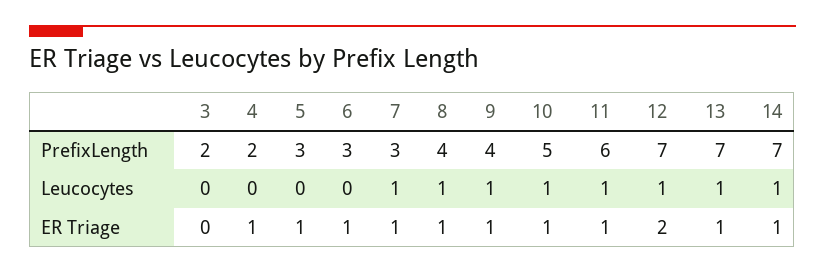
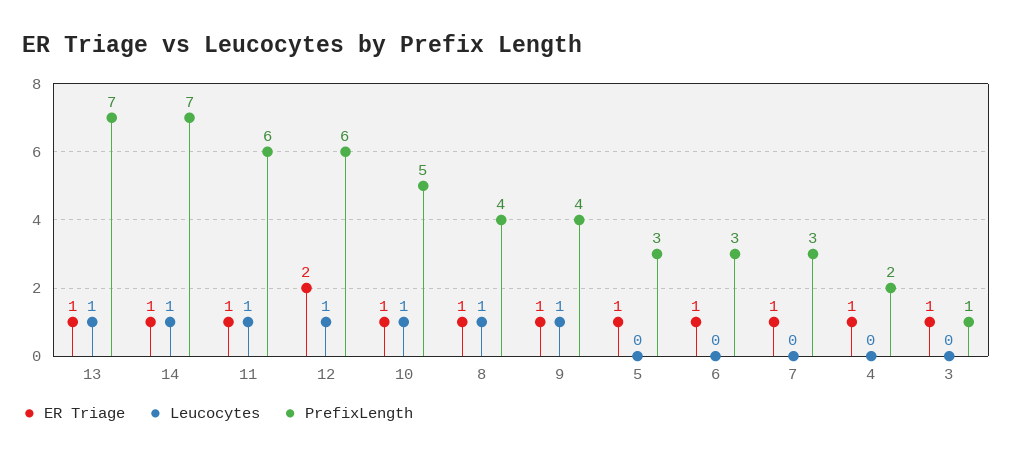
  {
    "PrefixLength": {
-     "3": 2,
+     "3": 1,
      "4": 2,
      "5": 3,
      "6": 3,
      "7": 3,
      "8": 4,
      "9": 4,
      "10": 5,
      "11": 6,
-     "12": 7,
+     "12": 6,
      "13": 7,
      "14": 7
    },
    "Leucocytes": {
      "3": 0,
      "4": 0,
      "5": 0,
      "6": 0,
-     "7": 1,
+     "7": 0,
      "8": 1,
      "9": 1,
      "10": 1,
      "11": 1,
      "12": 1,
      "13": 1,
      "14": 1
    },
    "ER Triage": {
-     "3": 0,
+     "3": 1,
      "4": 1,
      "5": 1,
      "6": 1,
      "7": 1,
      "8": 1,
      "9": 1,
      "10": 1,
      "11": 1,
      "12": 2,
      "13": 1,
      "14": 1
    }
  }

